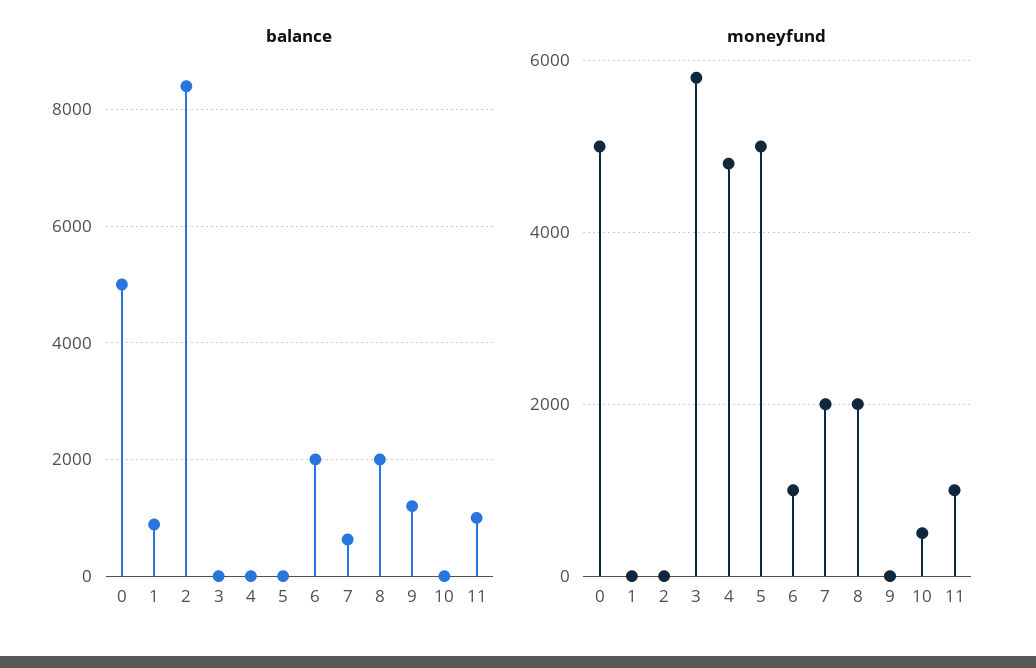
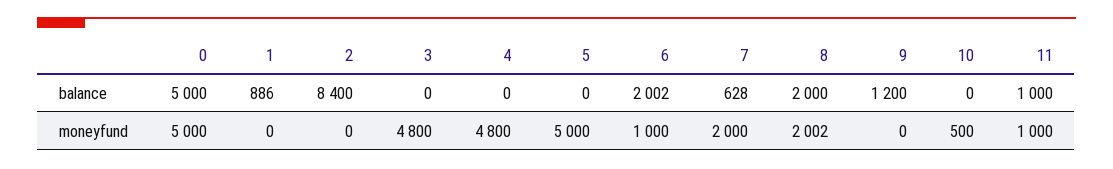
  {
    "balance": {
      "0": 5000,
      "1": 886,
      "2": 8400,
      "3": 0,
      "4": 0,
      "5": 0,
      "6": 2002,
      "7": 628,
      "8": 2000,
      "9": 1200,
      "10": 0,
      "11": 1000
    },
    "moneyfund": {
      "0": 5000,
      "1": 0,
      "2": 0,
-     "3": 5800,
+     "3": 4800,
      "4": 4800,
      "5": 5000,
      "6": 1000,
      "7": 2000,
      "8": 2002,
      "9": 0,
      "10": 500,
      "11": 1000
    }
  }

